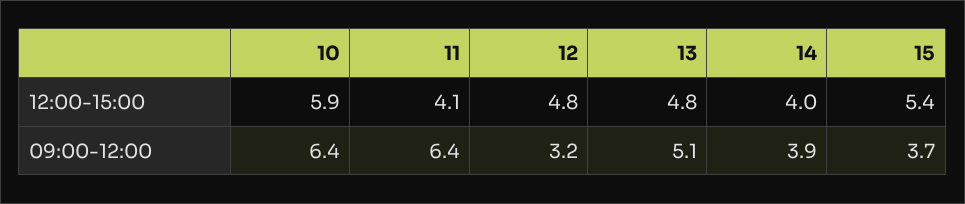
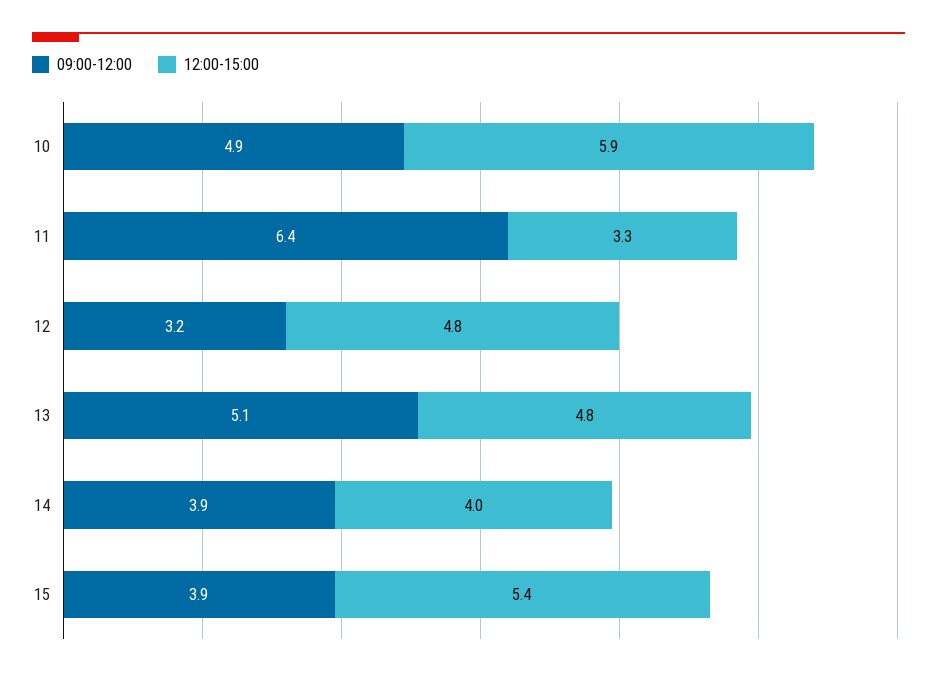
  {
    "12:00-15:00": {
      "10": 5.9,
-     "11": 4.1,
+     "11": 3.3,
      "12": 4.8,
      "13": 4.8,
      "14": 4,
      "15": 5.4
    },
    "09:00-12:00": {
-     "10": 6.4,
+     "10": 4.9,
      "11": 6.4,
      "12": 3.2,
      "13": 5.1,
      "14": 3.9,
-     "15": 3.7
+     "15": 3.9
    }
  }

